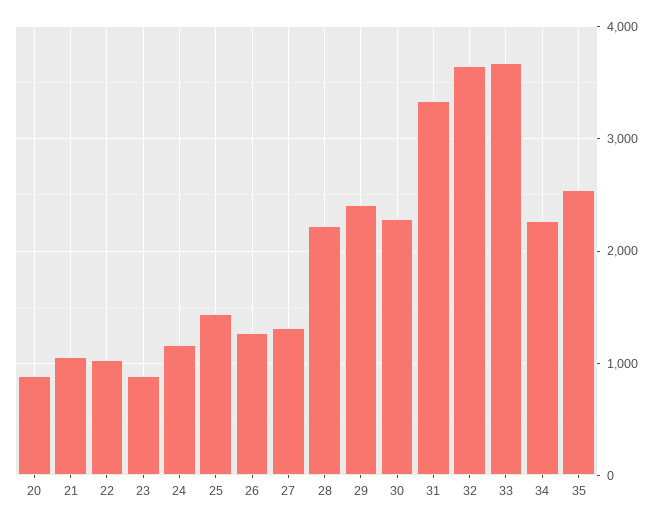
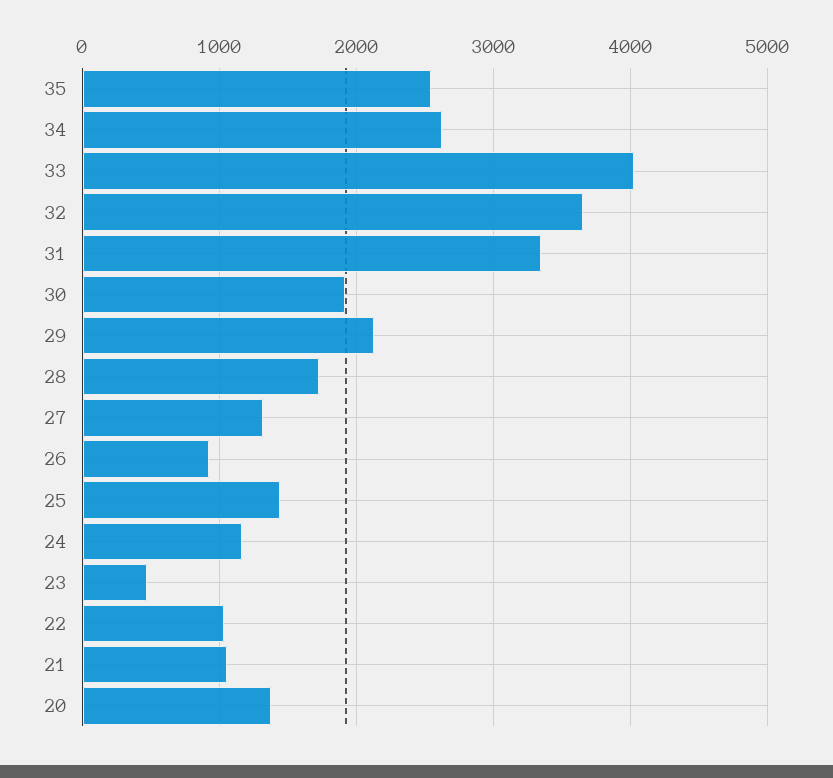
  {
-   "20": 900,
+   "20": 1400,
    "21": 1100,
    "22": 1000,
-   "23": 900,
+   "23": 500,
    "24": 1200,
    "25": 1400,
-   "26": 1300,
+   "26": 900,
    "27": 1300,
-   "28": 2200,
+   "28": 1700,
-   "29": 2400,
+   "29": 2100,
-   "30": 2300,
+   "30": 1900,
    "31": 3300,
    "32": 3700,
-   "33": 3700,
+   "33": 4000,
-   "34": 2300,
+   "34": 2600,
    "35": 2500
  }

